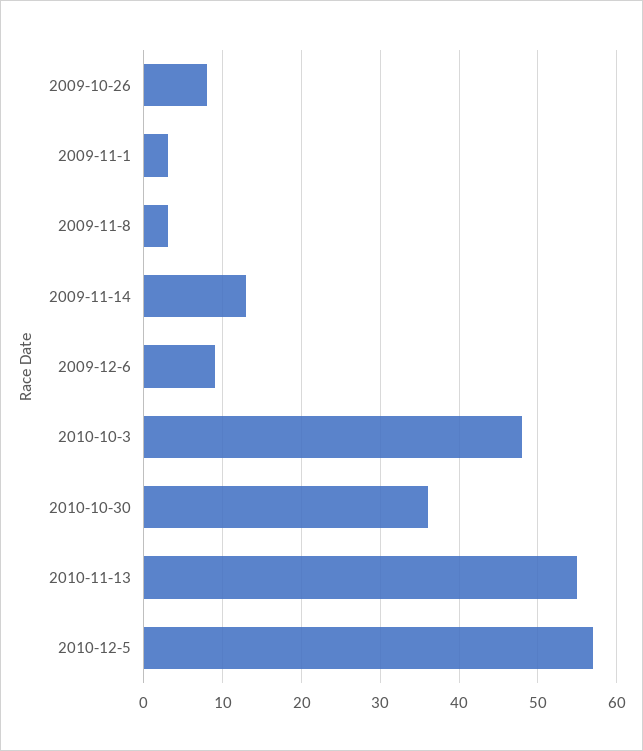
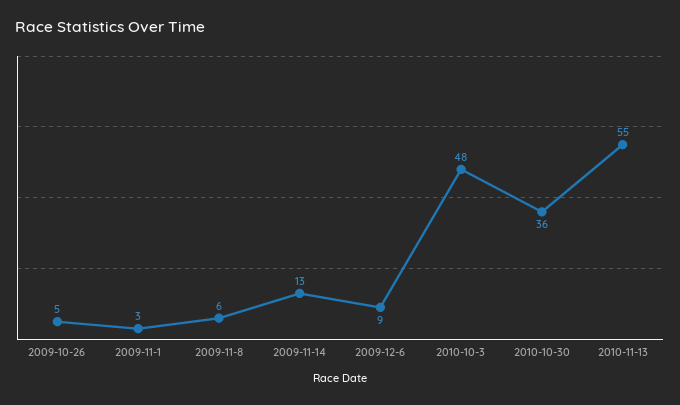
  {
-   "2009-10-26": 8,
+   "2009-10-26": 5,
    "2009-11-1": 3,
-   "2009-11-8": 3,
+   "2009-11-8": 6,
    "2009-11-14": 13,
    "2009-12-6": 9,
    "2010-10-3": 48,
    "2010-10-30": 36,
-   "2010-11-13": 55,
+   "2010-11-13": 55
-   "2010-12-5": 57
  }

